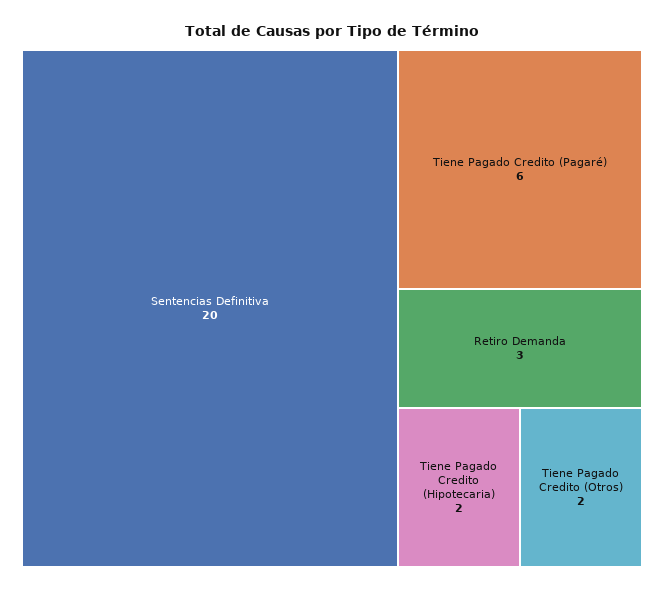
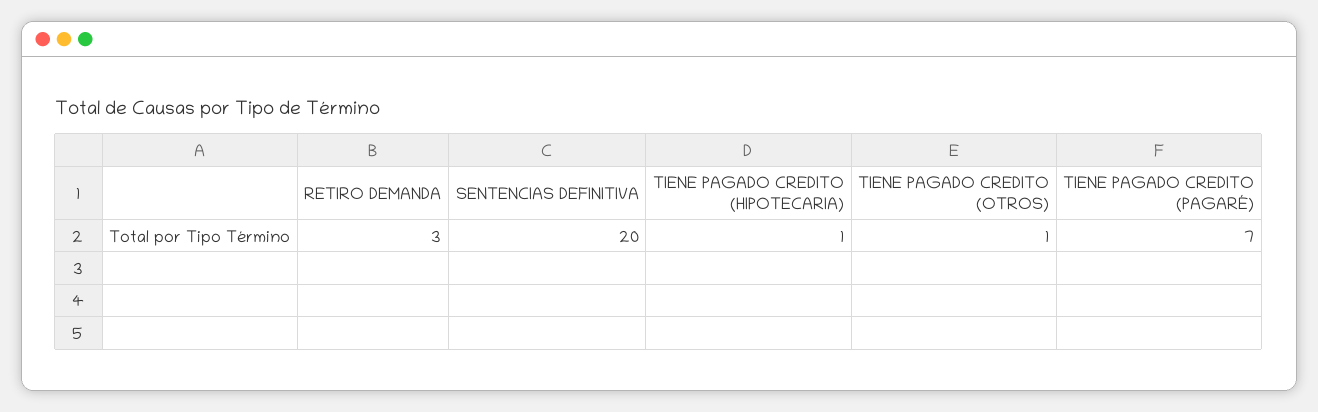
  {
    "Sentencias Definitiva": 20,
-   "Tiene Pagado Credito (Pagaré)": 6,
+   "Tiene Pagado Credito (Pagaré)": 7,
    "Retiro Demanda": 3,
-   "Tiene Pagado Credito (Hipotecaria)": 2,
+   "Tiene Pagado Credito (Hipotecaria)": 1,
-   "Tiene Pagado Credito (Otros)": 2
+   "Tiene Pagado Credito (Otros)": 1
  }

